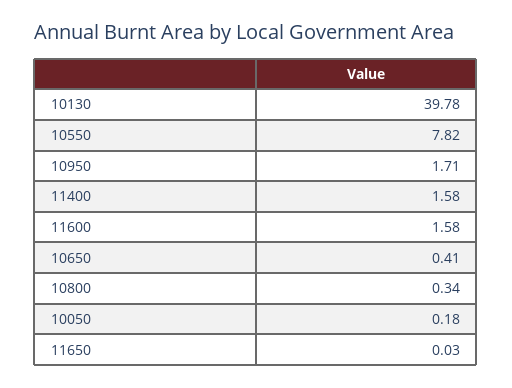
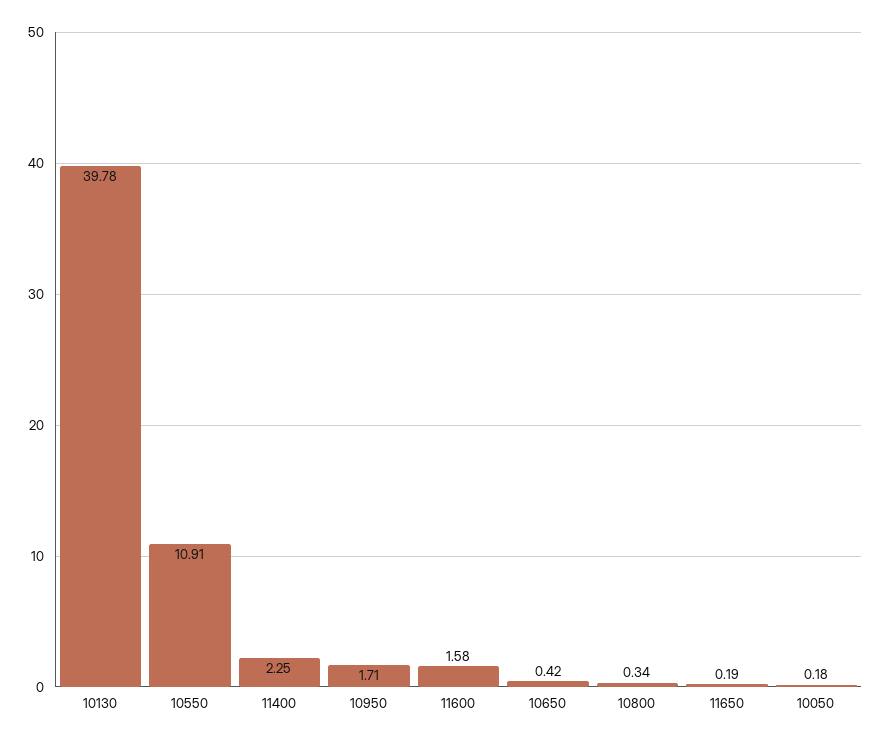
  {
    "10130": 39.78,
-   "10550": 7.82,
+   "10550": 10.91,
    "10950": 1.71,
-   "11400": 1.58,
+   "11400": 2.25,
    "11600": 1.58,
-   "10650": 0.41,
+   "10650": 0.42,
    "10800": 0.34,
    "10050": 0.18,
-   "11650": 0.03
+   "11650": 0.19
  }

